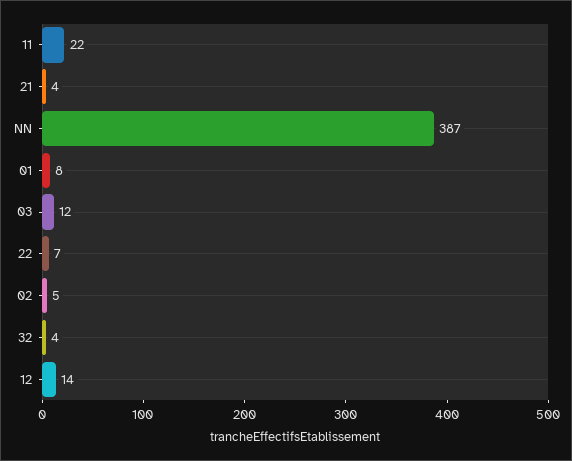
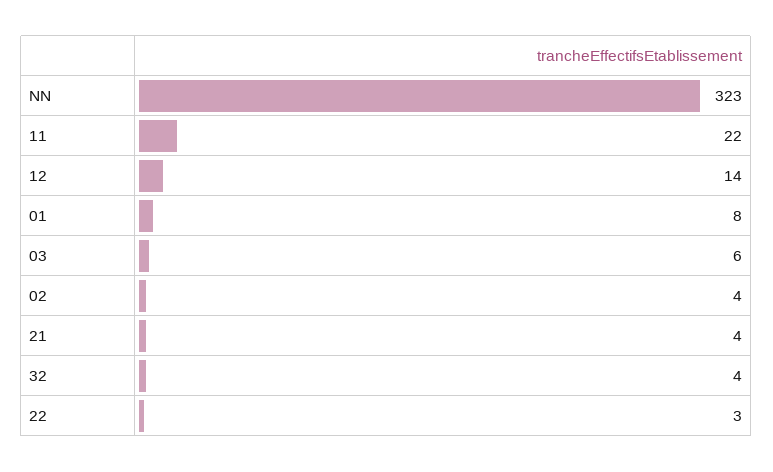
  {
    "11": 22,
    "21": 4,
-   "NN": 387,
+   "NN": 323,
    "01": 8,
-   "03": 12,
+   "03": 6,
-   "22": 7,
+   "22": 3,
-   "02": 5,
+   "02": 4,
    "32": 4,
    "12": 14
  }

